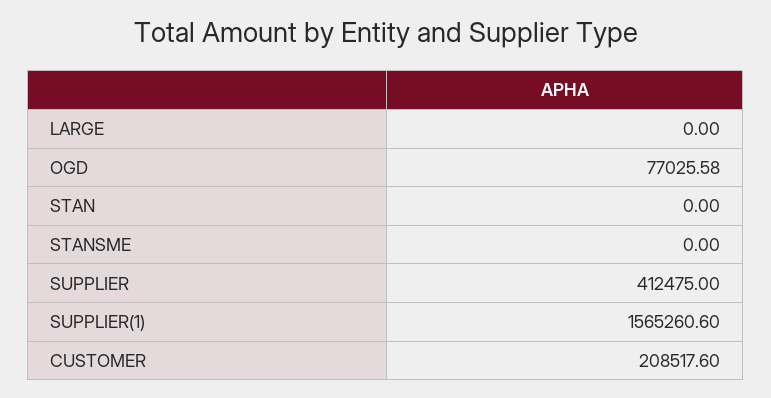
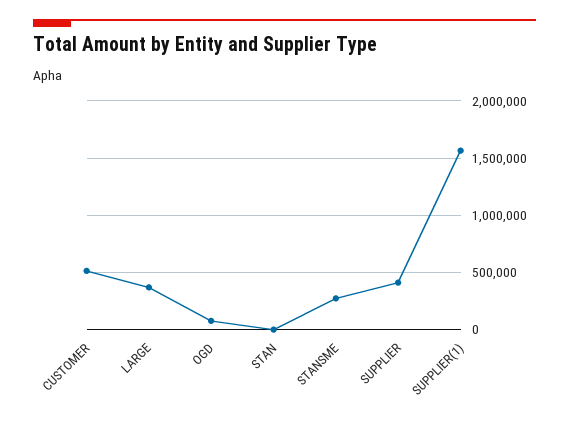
  {
-   "LARGE": 0,
+   "LARGE": 400000,
    "OGD": 77025.58,
    "STAN": 0,
-   "STANSME": 0,
+   "STANSME": 300000,
    "SUPPLIER": 412475,
    "SUPPLIER(1)": 1565260.6,
-   "CUSTOMER": 208517.6
+   "CUSTOMER": 500000
  }

